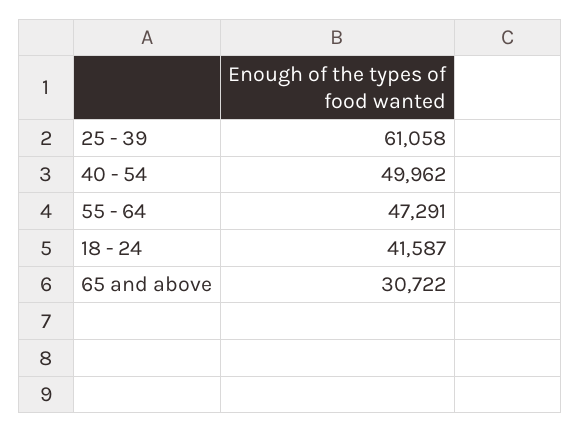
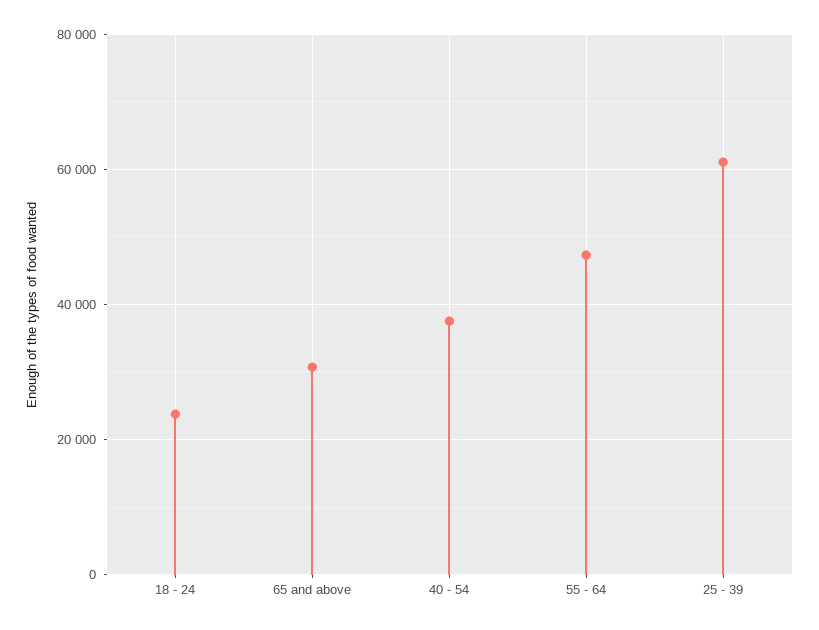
  {
    "25 - 39": 61058,
-   "40 - 54": 49962,
+   "40 - 54": 38000,
    "55 - 64": 47291,
-   "18 - 24": 41587,
+   "18 - 24": 24000,
    "65 and above": 30722
  }

